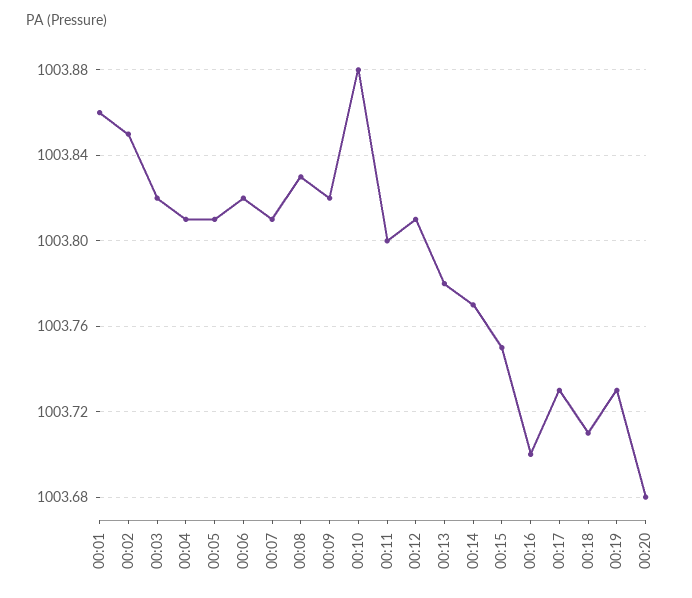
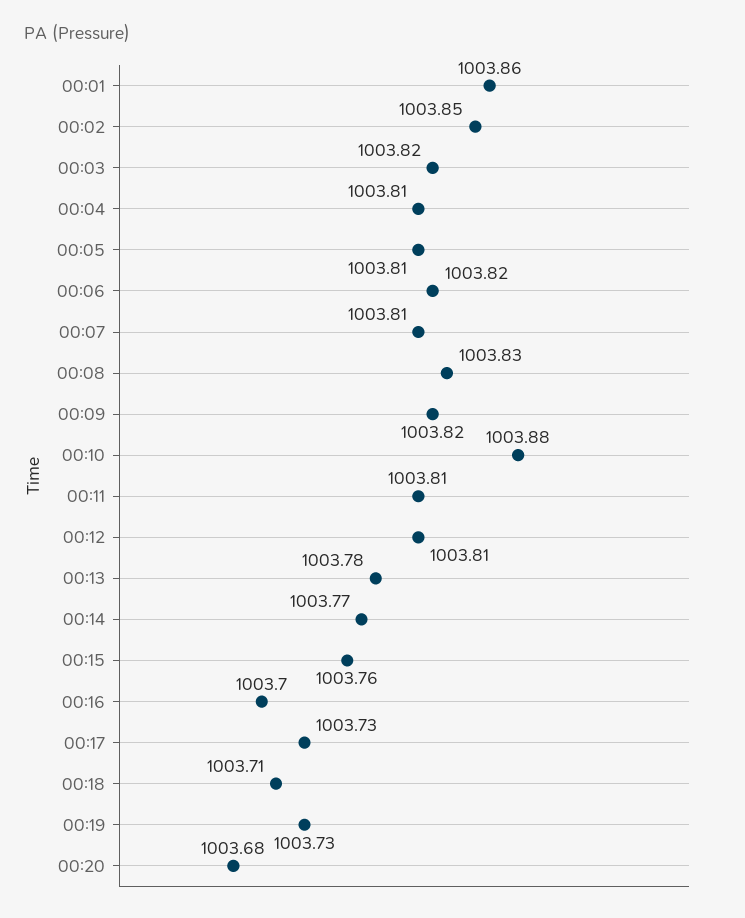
  {
    "00:01": 1003.86,
    "00:02": 1003.85,
    "00:03": 1003.82,
    "00:04": 1003.81,
    "00:05": 1003.81,
    "00:06": 1003.82,
    "00:07": 1003.81,
    "00:08": 1003.83,
    "00:09": 1003.82,
    "00:10": 1003.88,
-   "00:11": 1003.8,
+   "00:11": 1003.81,
    "00:12": 1003.81,
    "00:13": 1003.78,
    "00:14": 1003.77,
-   "00:15": 1003.75,
+   "00:15": 1003.76,
    "00:16": 1003.7,
    "00:17": 1003.73,
    "00:18": 1003.71,
    "00:19": 1003.73,
    "00:20": 1003.68
  }

